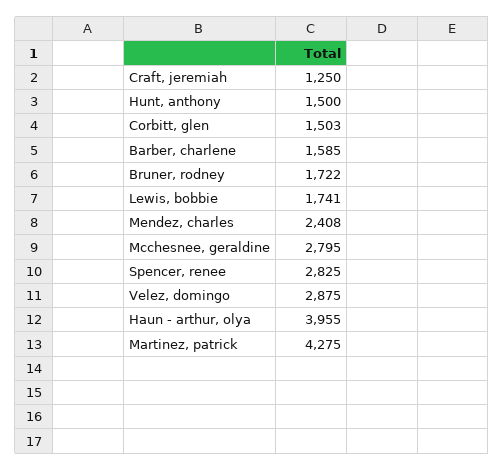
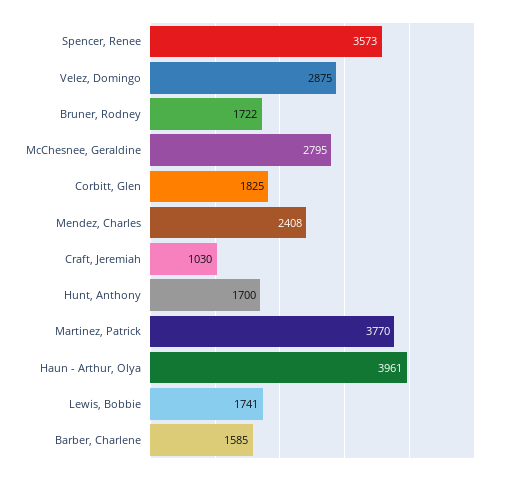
  {
-   "Craft, jeremiah": 1250,
+   "Craft, jeremiah": 1030,
-   "Hunt, anthony": 1500,
+   "Hunt, anthony": 1700,
-   "Corbitt, glen": 1503,
+   "Corbitt, glen": 1825,
    "Barber, charlene": 1585,
    "Bruner, rodney": 1722,
    "Lewis, bobbie": 1741,
    "Mendez, charles": 2408,
    "Mcchesnee, geraldine": 2795,
-   "Spencer, renee": 2825,
+   "Spencer, renee": 3573,
    "Velez, domingo": 2875,
-   "Haun - arthur, olya": 3955,
+   "Haun - arthur, olya": 3961,
-   "Martinez, patrick": 4275
+   "Martinez, patrick": 3770
  }

